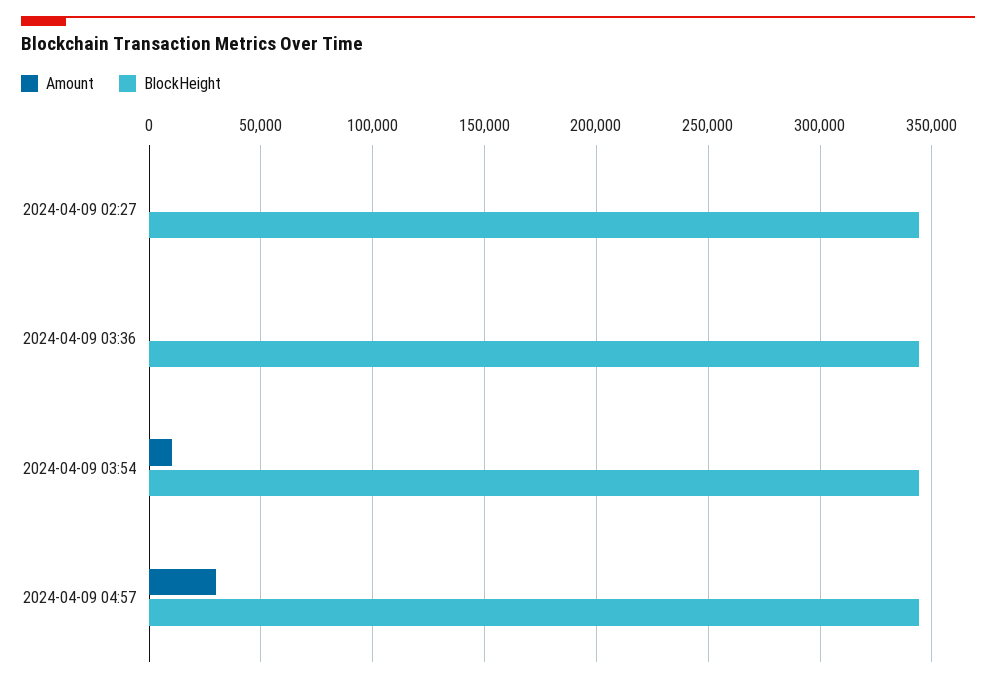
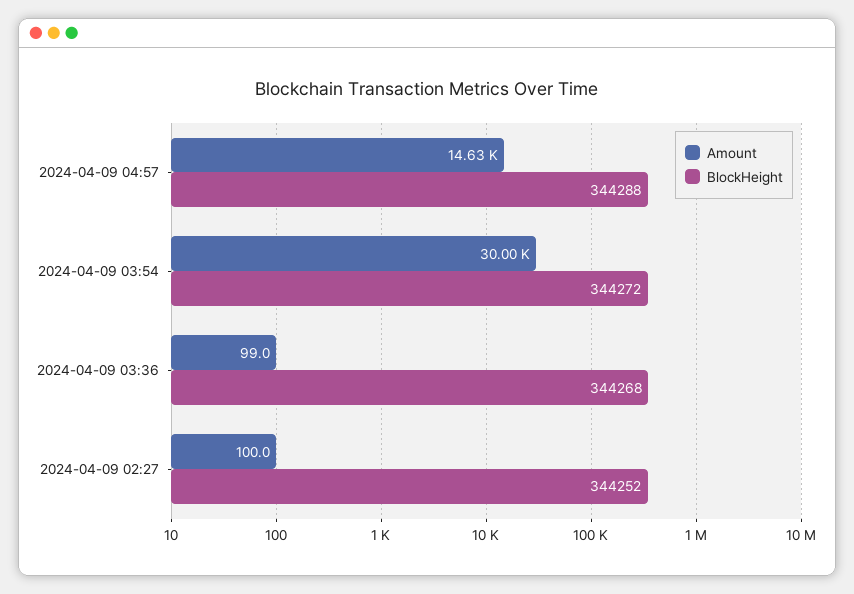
  {
    "Amount": {
      "2024-04-09 02:27": 100,
      "2024-04-09 03:36": 99,
-     "2024-04-09 03:54": 10000,
+     "2024-04-09 03:54": 30000,
-     "2024-04-09 04:57": 30000
+     "2024-04-09 04:57": 14630
    },
    "BlockHeight": {
      "2024-04-09 02:27": 344252,
      "2024-04-09 03:36": 344268,
      "2024-04-09 03:54": 344272,
      "2024-04-09 04:57": 344288
    }
  }

